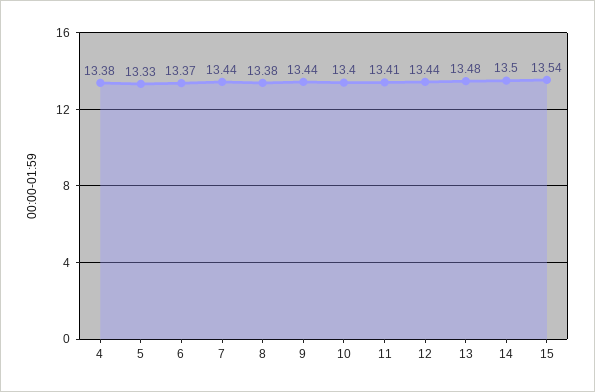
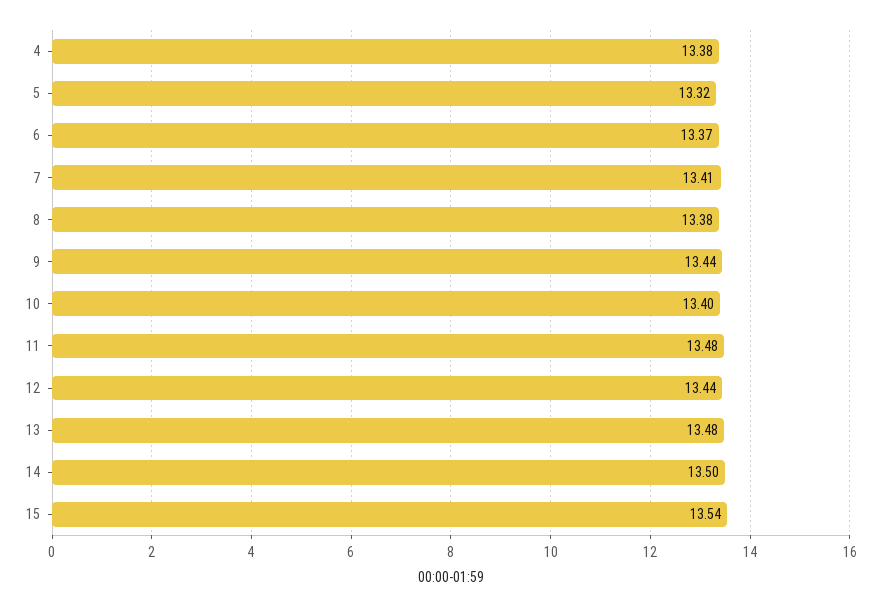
  {
    "4": 13.38,
-   "5": 13.33,
+   "5": 13.32,
    "6": 13.37,
-   "7": 13.44,
+   "7": 13.41,
    "8": 13.38,
    "9": 13.44,
    "10": 13.4,
-   "11": 13.41,
+   "11": 13.48,
    "12": 13.44,
    "13": 13.48,
    "14": 13.5,
    "15": 13.54
  }

